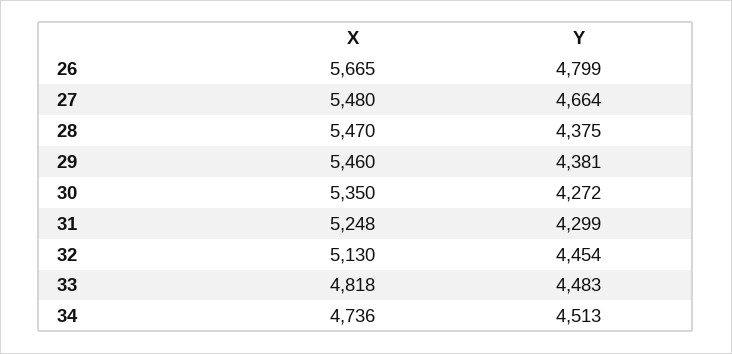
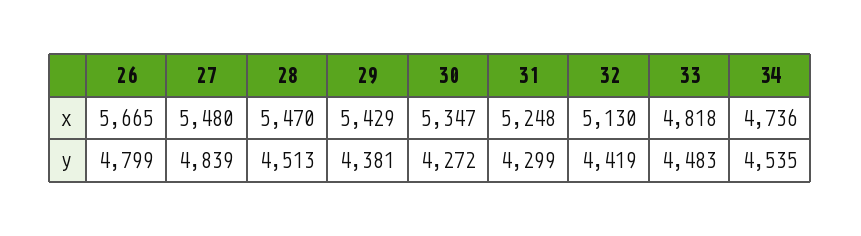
  {
    "X": {
      "26": 5665,
      "27": 5480,
      "28": 5470,
-     "29": 5460,
+     "29": 5429,
-     "30": 5350,
+     "30": 5347,
      "31": 5248,
      "32": 5130,
      "33": 4818,
      "34": 4736
    },
    "Y": {
      "26": 4799,
-     "27": 4664,
+     "27": 4839,
-     "28": 4375,
+     "28": 4513,
      "29": 4381,
      "30": 4272,
      "31": 4299,
-     "32": 4454,
+     "32": 4419,
      "33": 4483,
-     "34": 4513
+     "34": 4535
    }
  }

